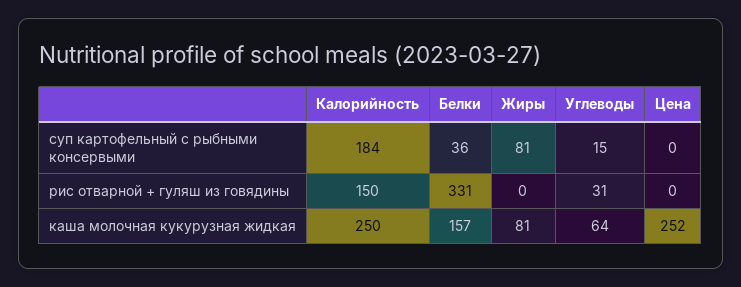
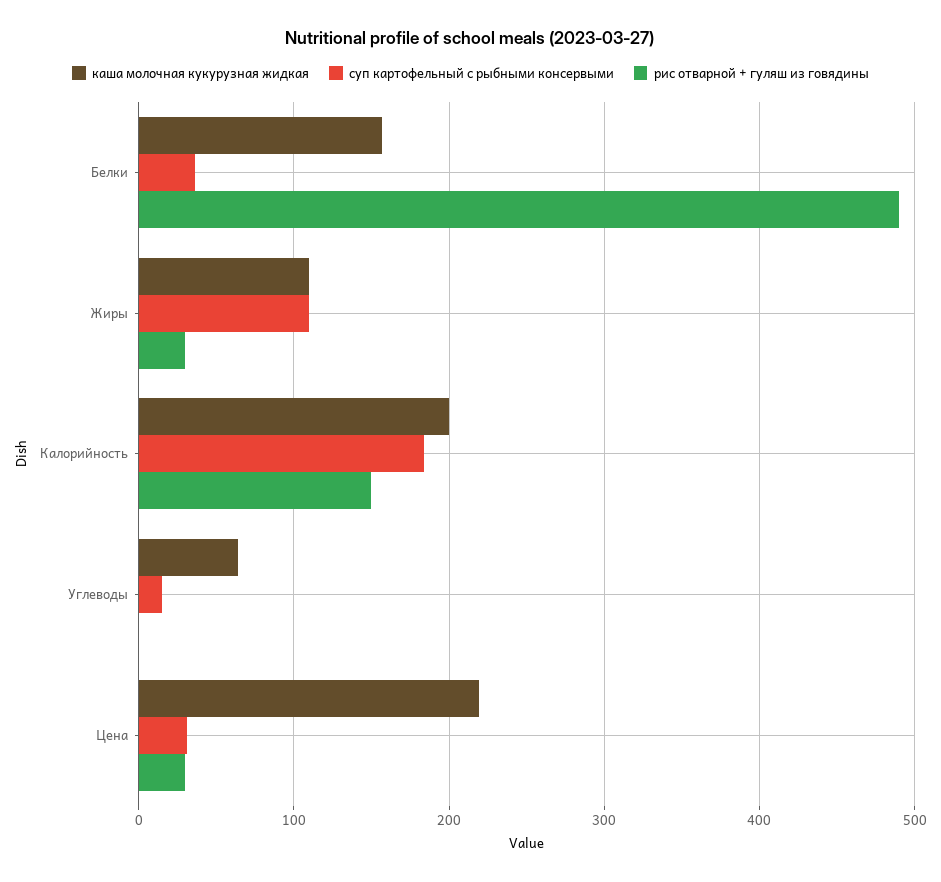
  {
    "суп картофельный с рыбными консервыми": {
      "Калорийность": 184,
      "Белки": 36,
-     "Жиры": 81,
+     "Жиры": 110,
      "Углеводы": 15,
-     "Цена": 0
+     "Цена": 30
    },
    "рис отварной + гуляш из говядины": {
      "Калорийность": 150,
-     "Белки": 331,
+     "Белки": 490,
-     "Жиры": 0,
+     "Жиры": 30,
-     "Углеводы": 31,
+     "Углеводы": 0,
-     "Цена": 0
+     "Цена": 30
    },
    "каша молочная кукурузная жидкая": {
-     "Калорийность": 250,
+     "Калорийность": 200,
      "Белки": 157,
-     "Жиры": 81,
+     "Жиры": 110,
      "Углеводы": 64,
-     "Цена": 252
+     "Цена": 220
    }
  }

